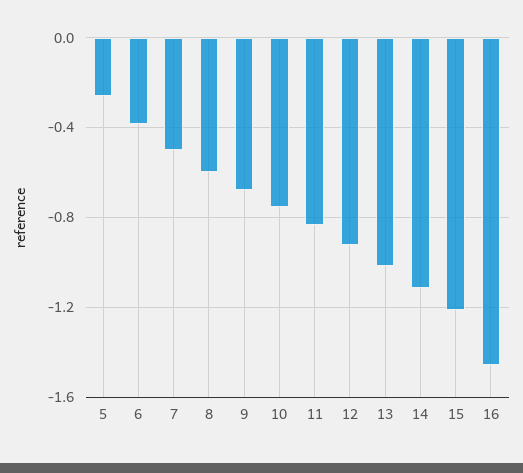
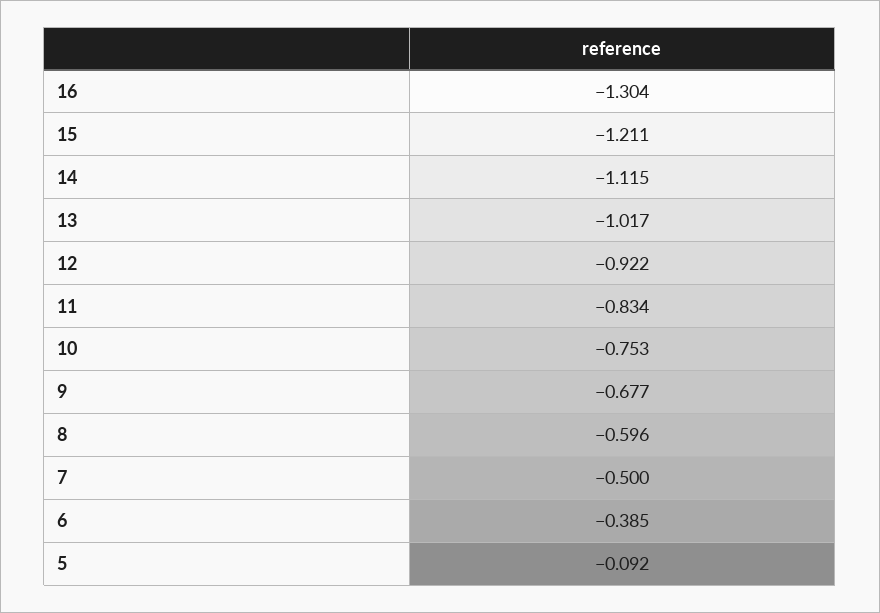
  {
-   "5": -0.25,
+   "5": -0.092,
    "6": -0.385,
    "7": -0.5,
    "8": -0.596,
    "9": -0.677,
    "10": -0.753,
    "11": -0.834,
    "12": -0.922,
    "13": -1.017,
    "14": -1.115,
    "15": -1.211,
-   "16": -1.45
+   "16": -1.304
  }

